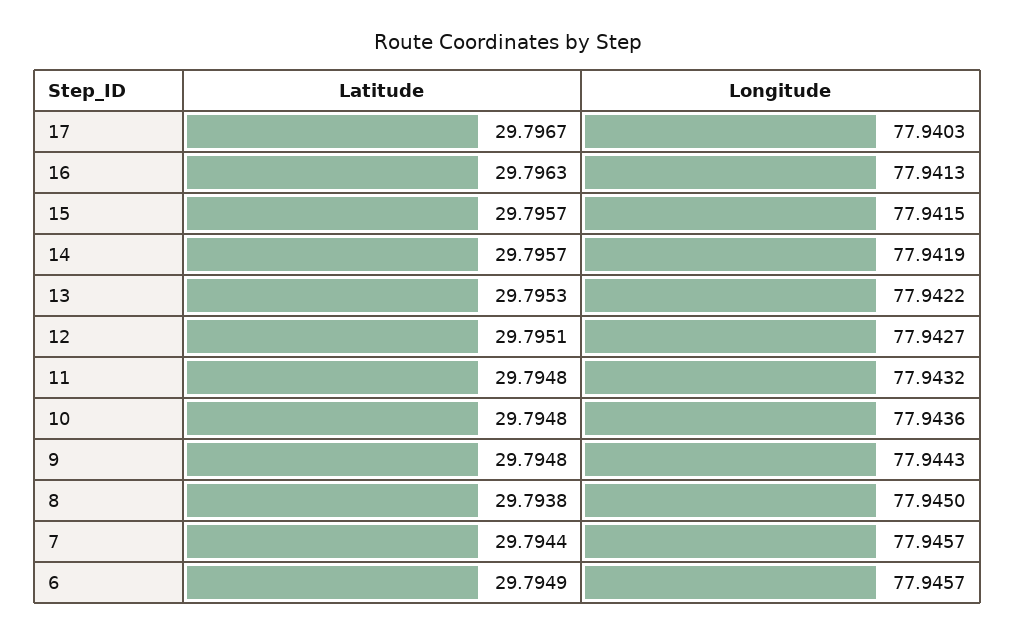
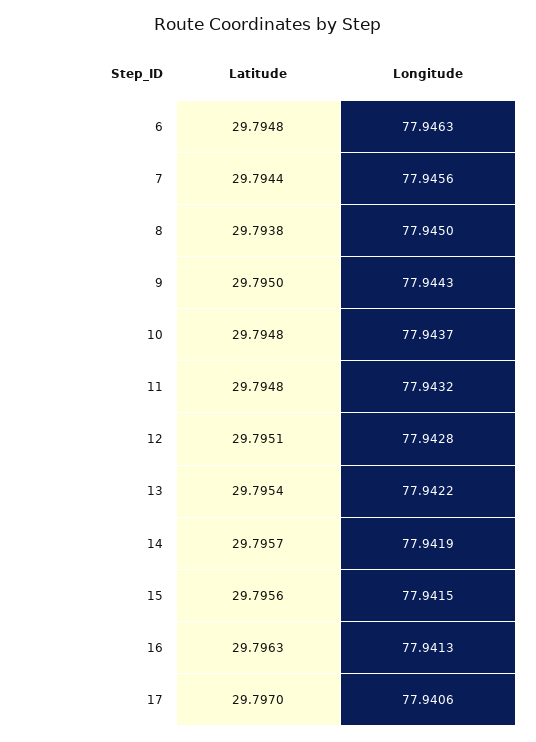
  {
    "Latitude": {
-     "17": 29.7967,
+     "17": 29.797,
      "16": 29.7963,
-     "15": 29.7957,
+     "15": 29.7956,
      "14": 29.7957,
-     "13": 29.7953,
+     "13": 29.7954,
      "12": 29.7951,
      "11": 29.7948,
      "10": 29.7948,
-     "9": 29.7948,
+     "9": 29.795,
      "8": 29.7938,
      "7": 29.7944,
-     "6": 29.7949
+     "6": 29.7948
    },
    "Longitude": {
-     "17": 77.9403,
+     "17": 77.9406,
      "16": 77.9413,
      "15": 77.9415,
      "14": 77.9419,
      "13": 77.9422,
-     "12": 77.9427,
+     "12": 77.9428,
      "11": 77.9432,
-     "10": 77.9436,
+     "10": 77.9437,
      "9": 77.9443,
      "8": 77.945,
-     "7": 77.9457,
+     "7": 77.9456,
-     "6": 77.9457
+     "6": 77.9463
    }
  }

